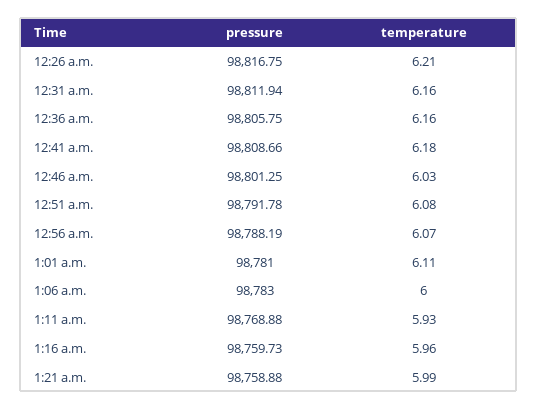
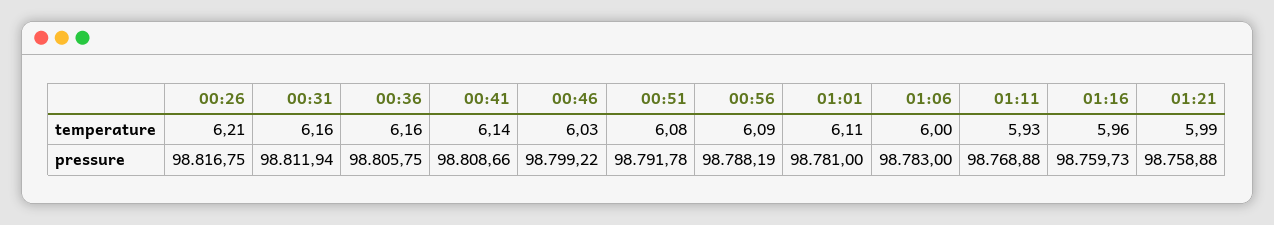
  {
    "pressure": {
      "12:26 a.m.": 98816.75,
      "12:31 a.m.": 98811.94,
      "12:36 a.m.": 98805.75,
      "12:41 a.m.": 98808.66,
-     "12:46 a.m.": 98801.25,
+     "12:46 a.m.": 98799.22,
      "12:51 a.m.": 98791.78,
      "12:56 a.m.": 98788.19,
      "1:01 a.m.": 98781,
      "1:06 a.m.": 98783,
      "1:11 a.m.": 98768.88,
      "1:16 a.m.": 98759.73,
      "1:21 a.m.": 98758.88
    },
    "temperature": {
      "12:26 a.m.": 6.21,
      "12:31 a.m.": 6.16,
      "12:36 a.m.": 6.16,
-     "12:41 a.m.": 6.18,
+     "12:41 a.m.": 6.14,
      "12:46 a.m.": 6.03,
      "12:51 a.m.": 6.08,
-     "12:56 a.m.": 6.07,
+     "12:56 a.m.": 6.09,
      "1:01 a.m.": 6.11,
      "1:06 a.m.": 6,
      "1:11 a.m.": 5.93,
      "1:16 a.m.": 5.96,
      "1:21 a.m.": 5.99
    }
  }

